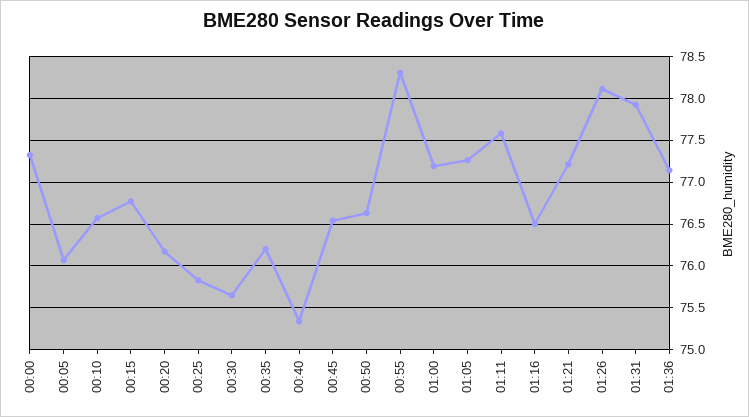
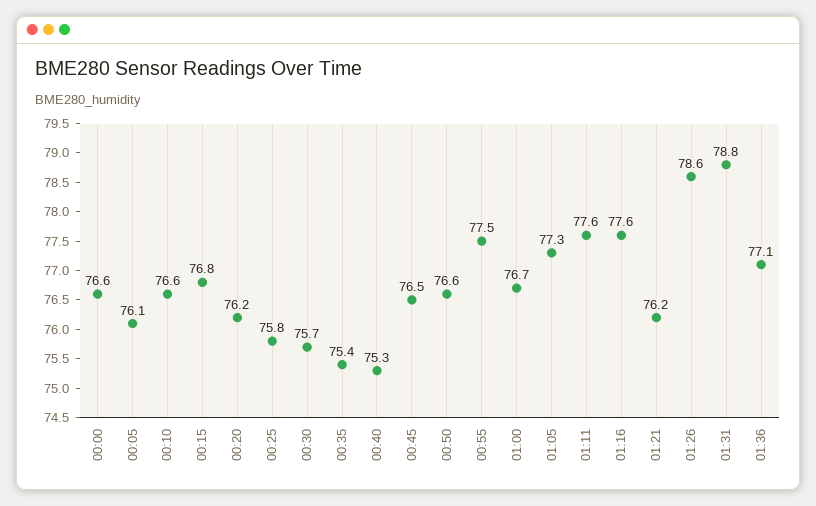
  {
-   "00:00": 77.3,
+   "00:00": 76.6,
    "00:05": 76.1,
    "00:10": 76.6,
    "00:15": 76.8,
    "00:20": 76.2,
    "00:25": 75.8,
    "00:30": 75.7,
-   "00:35": 76.2,
+   "00:35": 75.4,
    "00:40": 75.3,
    "00:45": 76.5,
    "00:50": 76.6,
-   "00:55": 78.3,
+   "00:55": 77.5,
-   "01:00": 77.2,
+   "01:00": 76.7,
    "01:05": 77.3,
    "01:11": 77.6,
-   "01:16": 76.5,
+   "01:16": 77.6,
-   "01:21": 77.2,
+   "01:21": 76.2,
-   "01:26": 78.1,
+   "01:26": 78.6,
-   "01:31": 77.9,
+   "01:31": 78.8,
    "01:36": 77.1
  }

